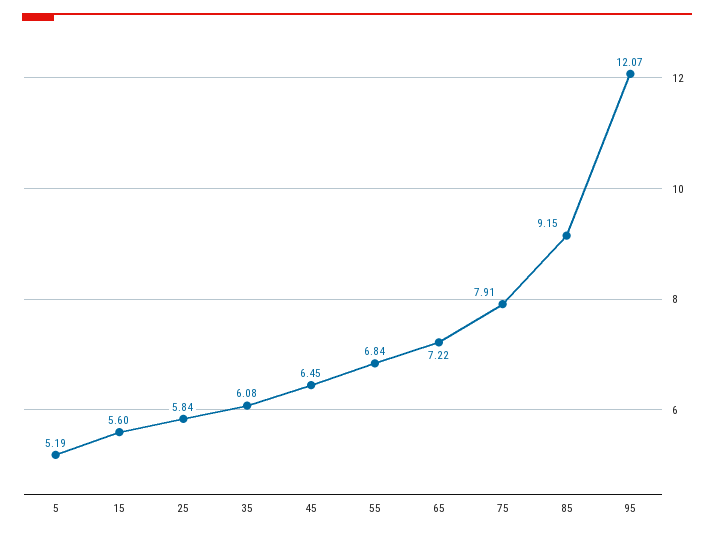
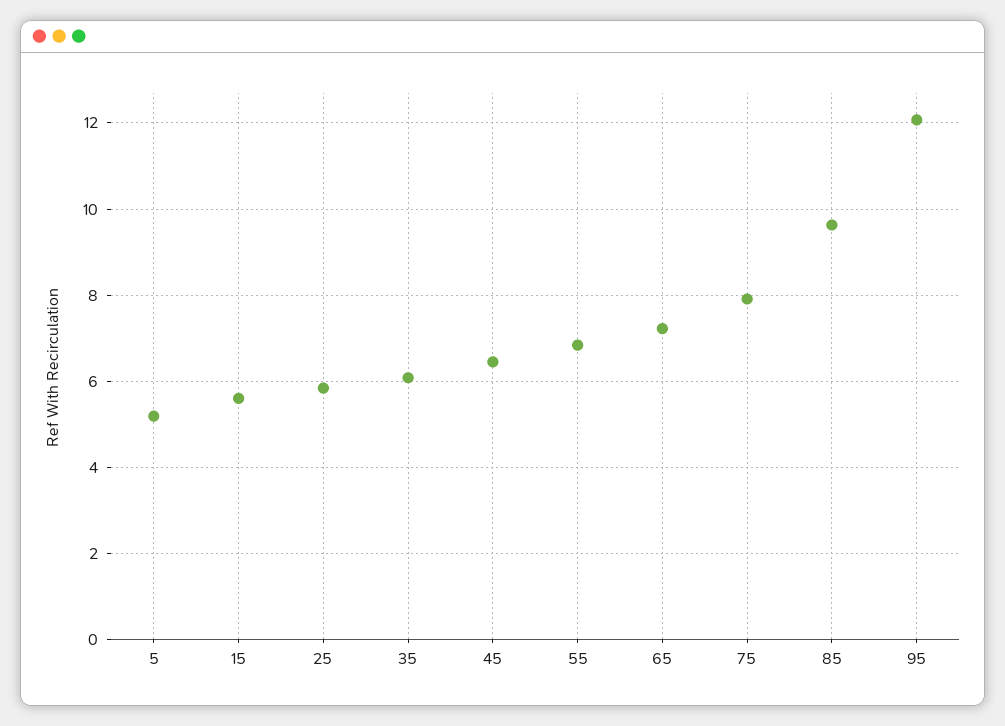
  {
    "5": 5.19,
    "15": 5.6,
    "25": 5.84,
    "35": 6.08,
    "45": 6.45,
    "55": 6.84,
    "65": 7.22,
    "75": 7.91,
-   "85": 9.15,
+   "85": 9.6,
    "95": 12.07
  }

